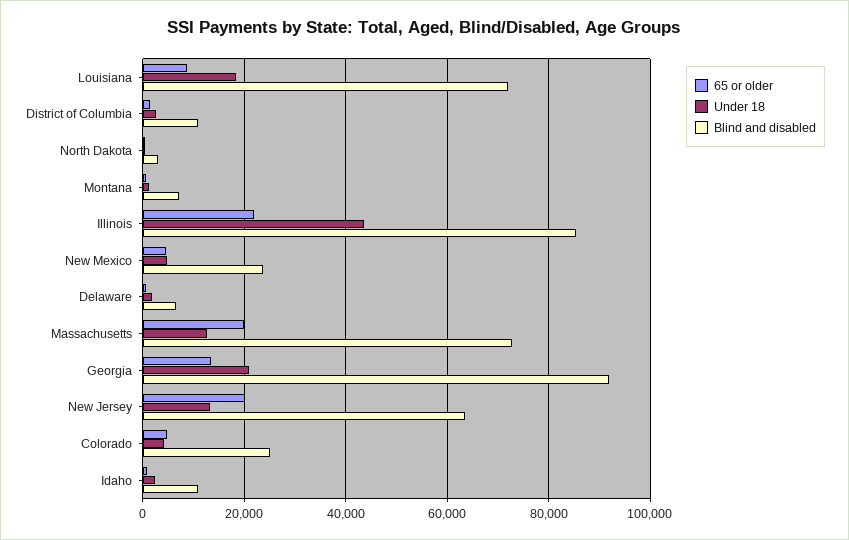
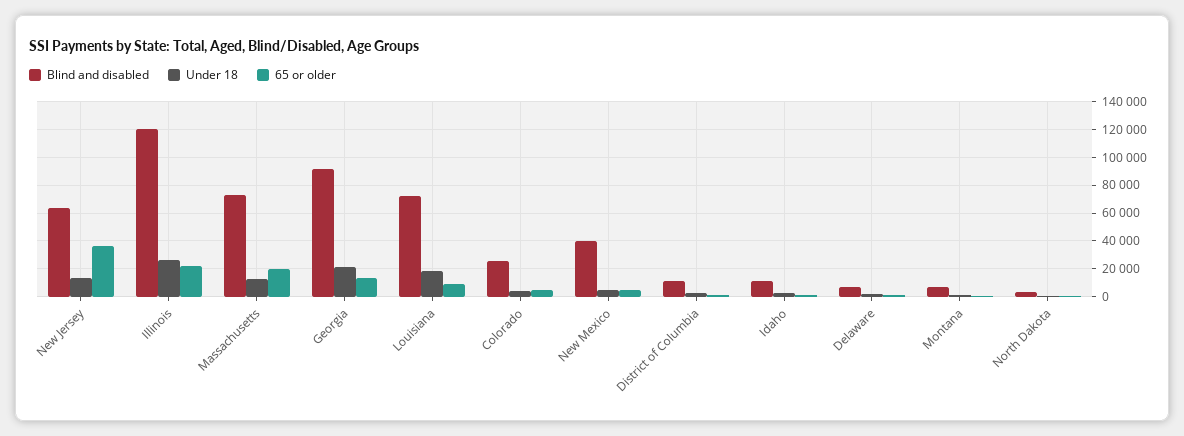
  {
    "65 or older": {
      "Louisiana": 8000,
      "District of Columbia": 2000,
      "North Dakota": 0,
      "Montana": 0,
      "Illinois": 22000,
      "New Mexico": 4000,
      "Delaware": 0,
      "Massachusetts": 20000,
      "Georgia": 14000,
-     "New Jersey": 20000,
+     "New Jersey": 35000,
      "Colorado": 4000,
      "Idaho": 0
    },
    "Under 18": {
      "Louisiana": 18000,
      "District of Columbia": 2000,
      "North Dakota": 0,
      "Montana": 2000,
-     "Illinois": 44000,
+     "Illinois": 25000,
      "New Mexico": 4000,
      "Delaware": 2000,
      "Massachusetts": 12000,
      "Georgia": 20000,
      "New Jersey": 14000,
      "Colorado": 4000,
      "Idaho": 2000
    },
    "Blind and disabled": {
      "Louisiana": 72000,
      "District of Columbia": 12000,
      "North Dakota": 4000,
      "Montana": 8000,
-     "Illinois": 86000,
+     "Illinois": 120000,
-     "New Mexico": 24000,
+     "New Mexico": 40000,
      "Delaware": 6000,
      "Massachusetts": 72000,
      "Georgia": 92000,
      "New Jersey": 64000,
      "Colorado": 26000,
      "Idaho": 10000
    }
  }

